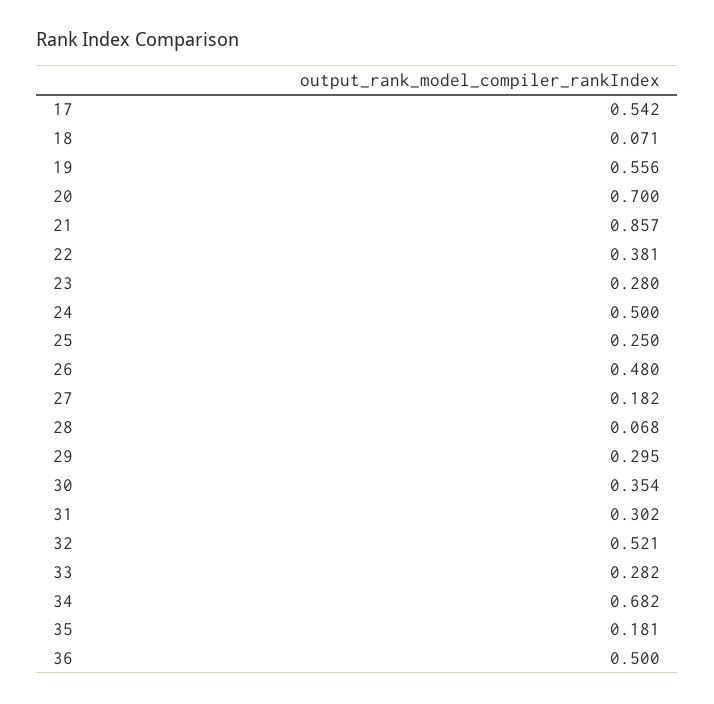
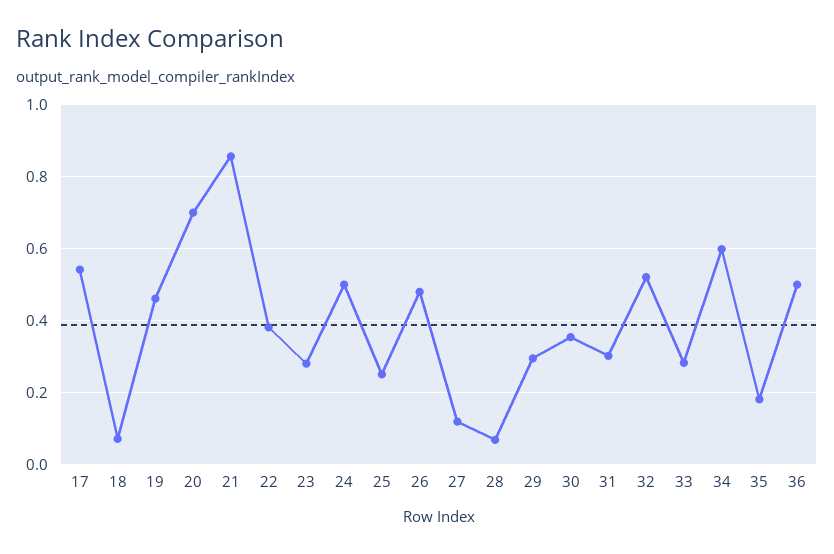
  {
    "17": 0.542,
    "18": 0.071,
-   "19": 0.556,
+   "19": 0.46,
    "20": 0.7,
    "21": 0.857,
    "22": 0.381,
    "23": 0.28,
    "24": 0.5,
    "25": 0.25,
    "26": 0.48,
-   "27": 0.182,
+   "27": 0.12,
    "28": 0.068,
    "29": 0.295,
    "30": 0.354,
    "31": 0.302,
    "32": 0.521,
    "33": 0.282,
-   "34": 0.682,
+   "34": 0.6,
    "35": 0.181,
    "36": 0.5
  }

